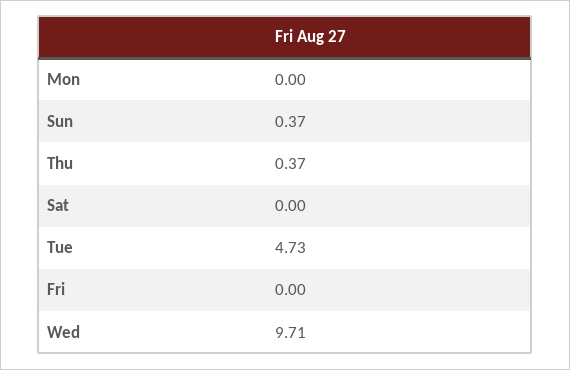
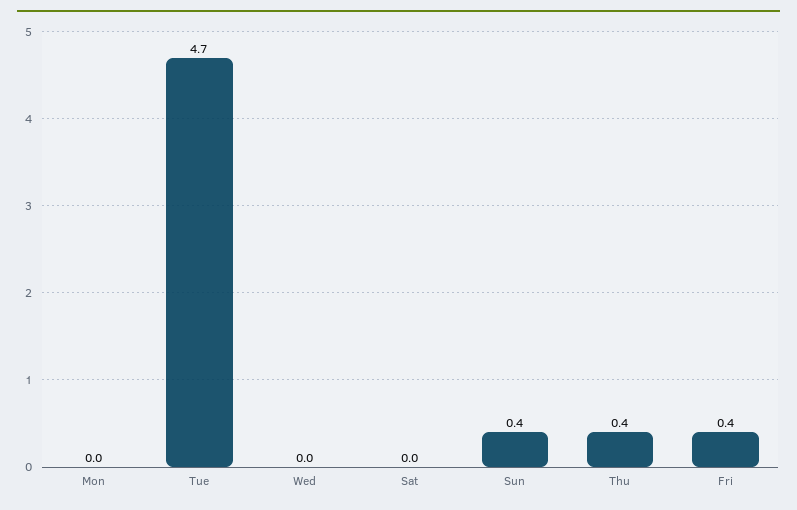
  {
    "Mon": 0,
    "Sun": 0.37,
    "Thu": 0.37,
    "Sat": 0,
    "Tue": 4.73,
-   "Fri": 0,
+   "Fri": 0.4,
-   "Wed": 9.71
+   "Wed": 0
  }

